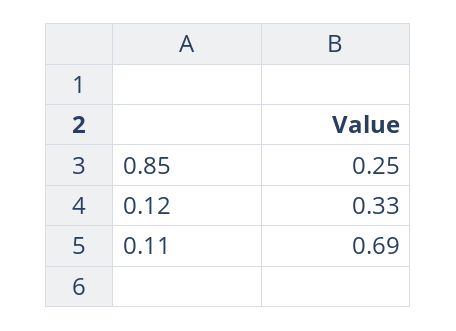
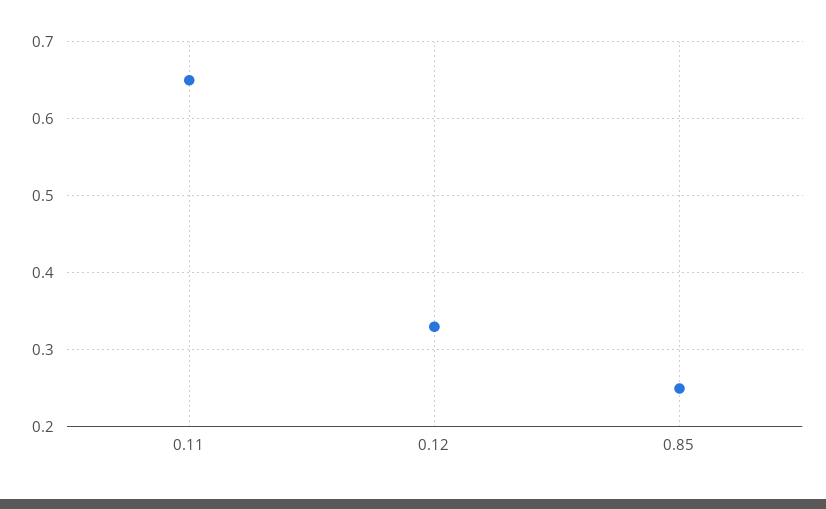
  {
    "0.85": 0.25,
    "0.12": 0.33,
-   "0.11": 0.69
+   "0.11": 0.65
  }

